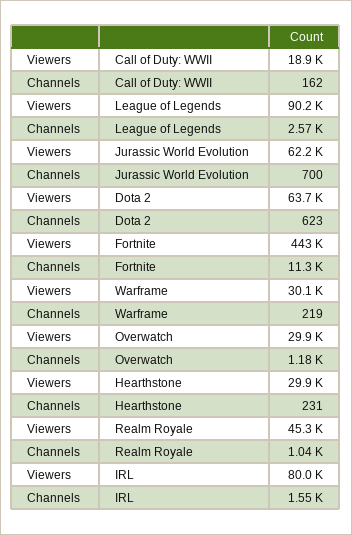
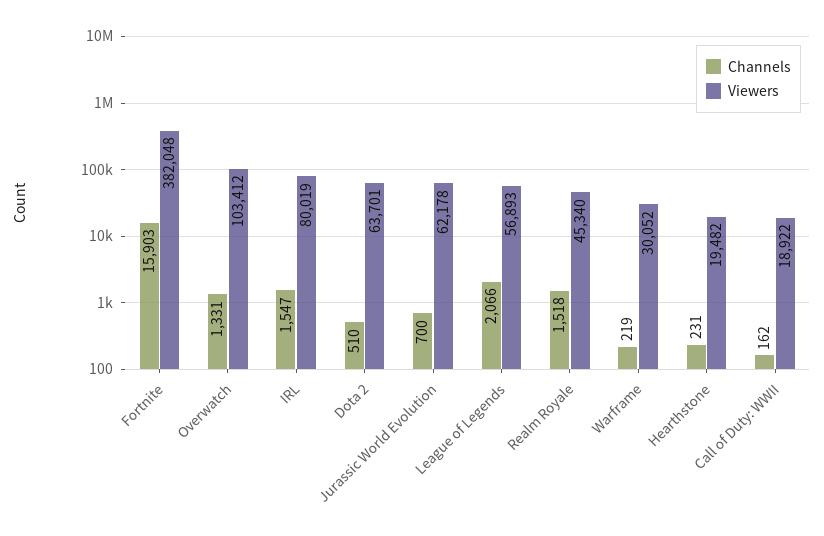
  {
    "Viewers": {
      "Call of Duty: WWII": 18922,
-     "League of Legends": 90200,
+     "League of Legends": 56893,
      "Jurassic World Evolution": 62178,
      "Dota 2": 63701,
-     "Fortnite": 443000,
+     "Fortnite": 382048,
      "Warframe": 30052,
-     "Overwatch": 29900,
+     "Overwatch": 103412,
-     "Hearthstone": 29900,
+     "Hearthstone": 19482,
      "Realm Royale": 45340,
      "IRL": 80019
    },
    "Channels": {
      "Call of Duty: WWII": 162,
-     "League of Legends": 2570,
+     "League of Legends": 2066,
      "Jurassic World Evolution": 700,
-     "Dota 2": 623,
+     "Dota 2": 510,
-     "Fortnite": 11300,
+     "Fortnite": 15903,
      "Warframe": 219,
-     "Overwatch": 1180,
+     "Overwatch": 1331,
      "Hearthstone": 231,
-     "Realm Royale": 1040,
+     "Realm Royale": 1518,
      "IRL": 1547
    }
  }

